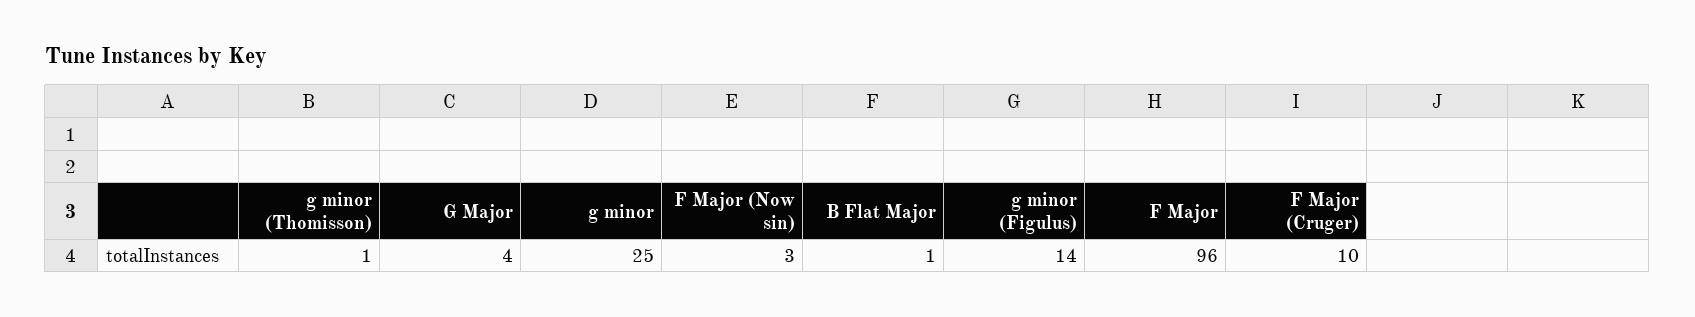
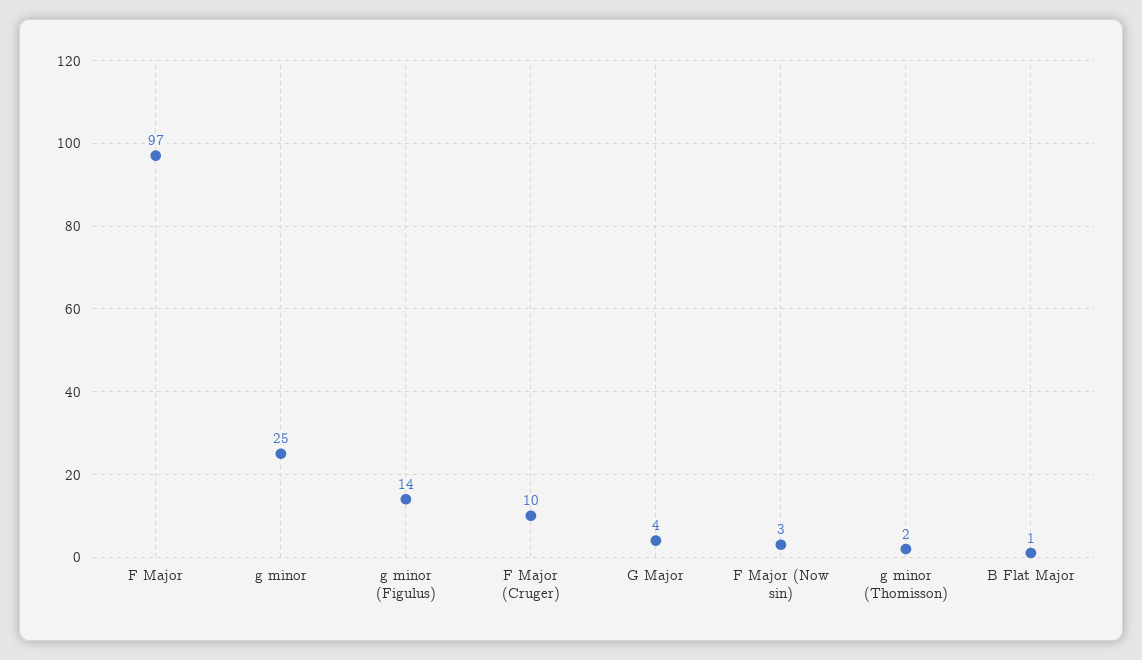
  {
-   "g minor (Thomisson)": 1,
+   "g minor (Thomisson)": 2,
    "G Major": 4,
    "g minor": 25,
    "F Major (Now sin)": 3,
    "B Flat Major": 1,
    "g minor (Figulus)": 14,
-   "F Major": 96,
+   "F Major": 97,
    "F Major (Cruger)": 10
  }

